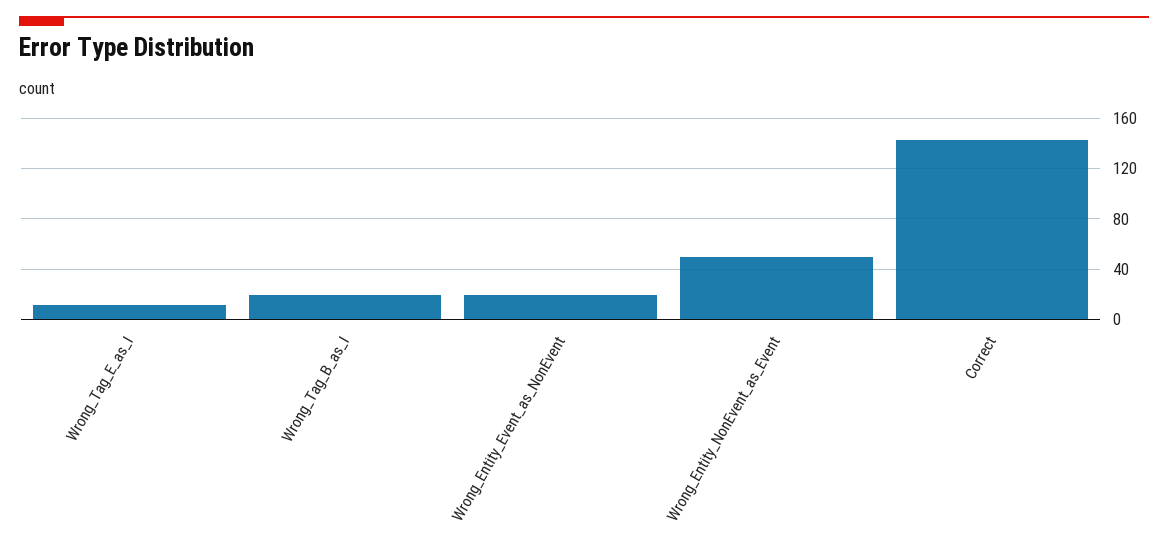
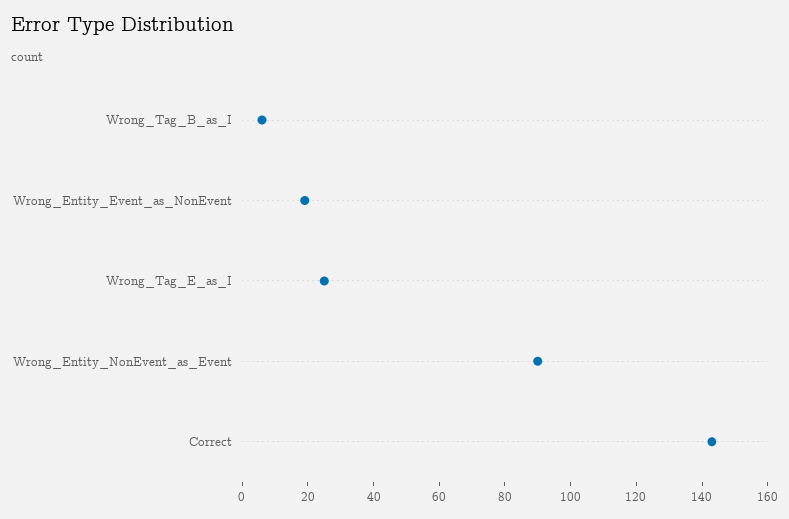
  {
-   "Wrong_Tag_E_as_I": 10,
+   "Wrong_Tag_E_as_I": 25,
-   "Wrong_Tag_B_as_I": 20,
+   "Wrong_Tag_B_as_I": 5,
    "Wrong_Entity_Event_as_NonEvent": 20,
-   "Wrong_Entity_NonEvent_as_Event": 50,
+   "Wrong_Entity_NonEvent_as_Event": 90,
    "Correct": 145
  }

